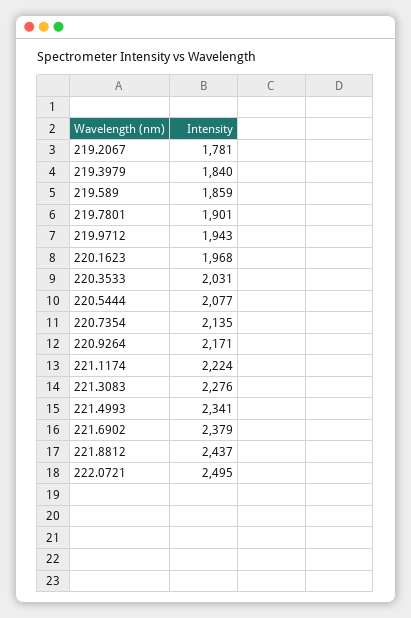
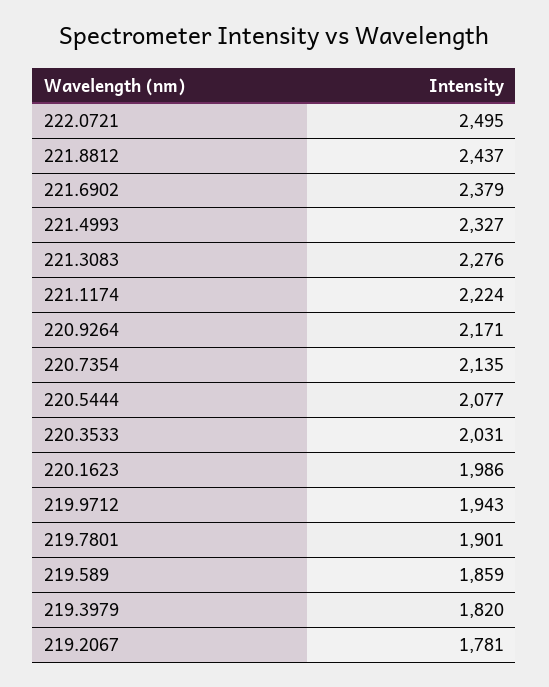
  {
    "219.2067": 1781,
-   "219.3979": 1840,
+   "219.3979": 1820,
    "219.589": 1859,
    "219.7801": 1901,
    "219.9712": 1943,
-   "220.1623": 1968,
+   "220.1623": 1986,
    "220.3533": 2031,
    "220.5444": 2077,
    "220.7354": 2135,
    "220.9264": 2171,
    "221.1174": 2224,
    "221.3083": 2276,
-   "221.4993": 2341,
+   "221.4993": 2327,
    "221.6902": 2379,
    "221.8812": 2437,
    "222.0721": 2495
  }

